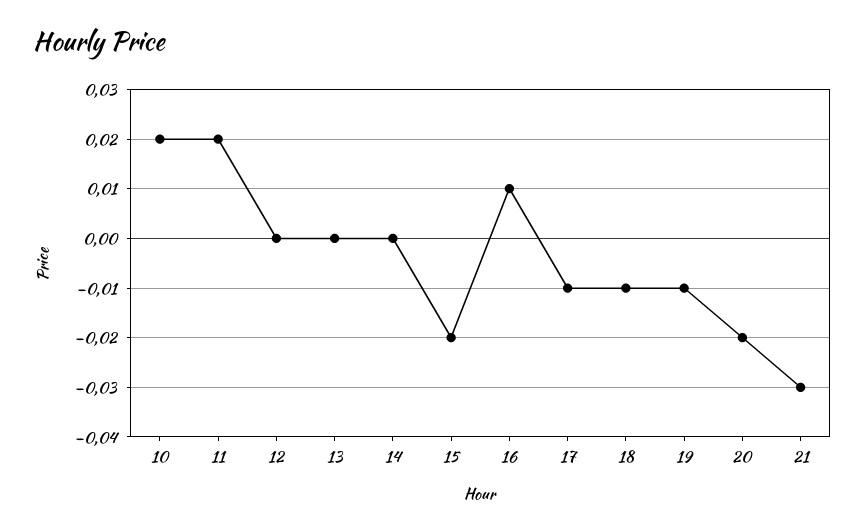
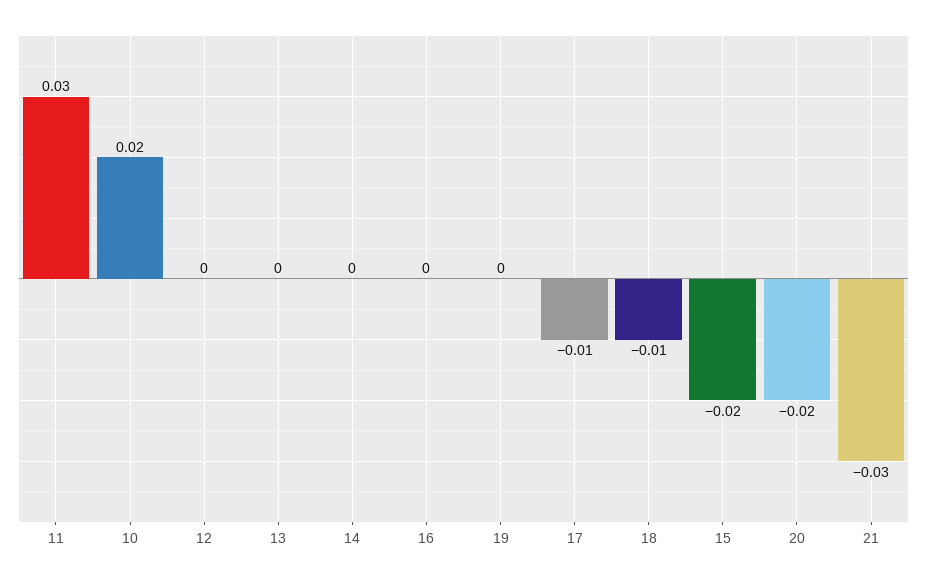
  {
    "10": 0.02,
-   "11": 0.02,
+   "11": 0.03,
    "12": 0,
    "13": 0,
    "14": 0,
    "15": -0.02,
-   "16": 0.01,
+   "16": 0,
    "17": -0.01,
    "18": -0.01,
-   "19": -0.01,
+   "19": 0,
    "20": -0.02,
    "21": -0.03
  }

